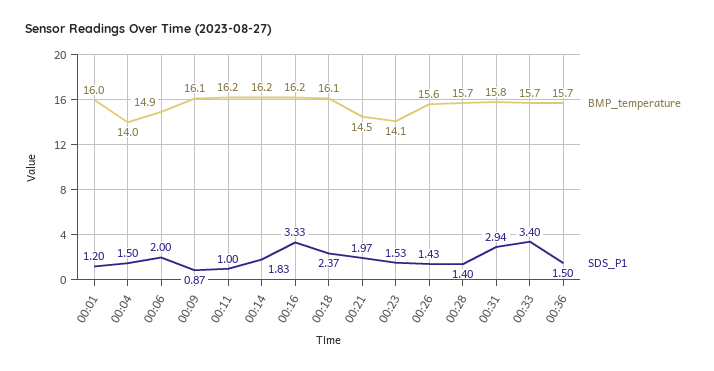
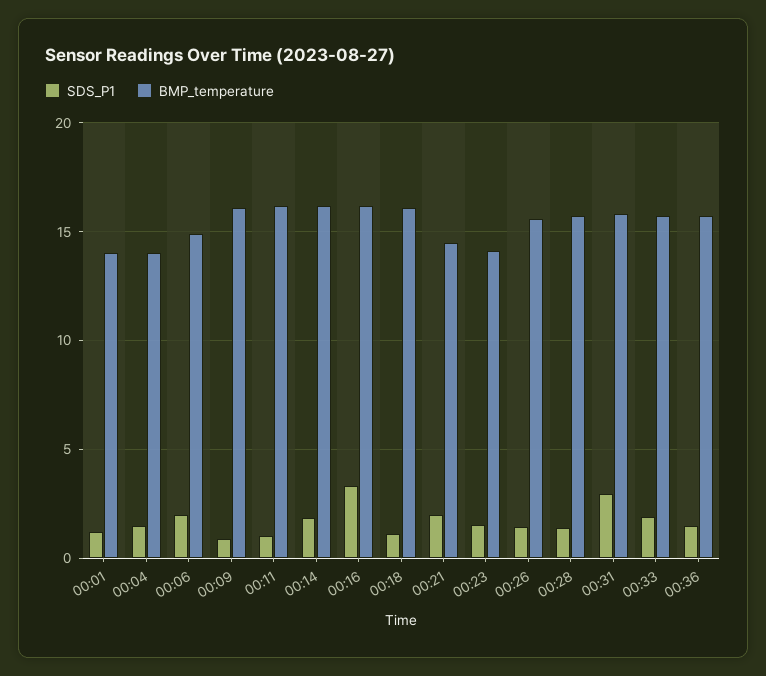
  {
    "BMP_temperature": {
-     "00:01": 16,
+     "00:01": 14,
      "00:04": 14,
      "00:06": 14.9,
      "00:09": 16.1,
      "00:11": 16.2,
      "00:14": 16.2,
      "00:16": 16.2,
      "00:18": 16.1,
      "00:21": 14.5,
      "00:23": 14.1,
      "00:26": 15.6,
      "00:28": 15.7,
      "00:31": 15.8,
      "00:33": 15.7,
      "00:36": 15.7
    },
    "SDS_P1": {
      "00:01": 1.2,
      "00:04": 1.5,
      "00:06": 2,
      "00:09": 0.87,
      "00:11": 1,
      "00:14": 1.83,
      "00:16": 3.33,
-     "00:18": 2.37,
+     "00:18": 1,
      "00:21": 1.97,
      "00:23": 1.53,
      "00:26": 1.43,
      "00:28": 1.4,
      "00:31": 2.94,
-     "00:33": 3.4,
+     "00:33": 2,
      "00:36": 1.5
    }
  }

